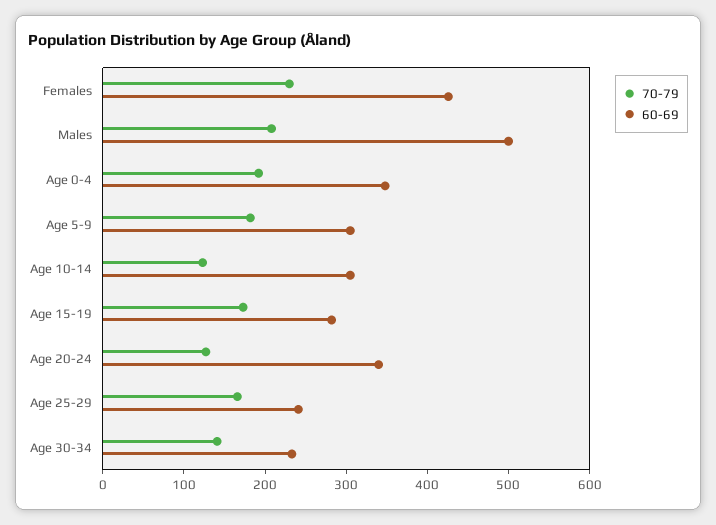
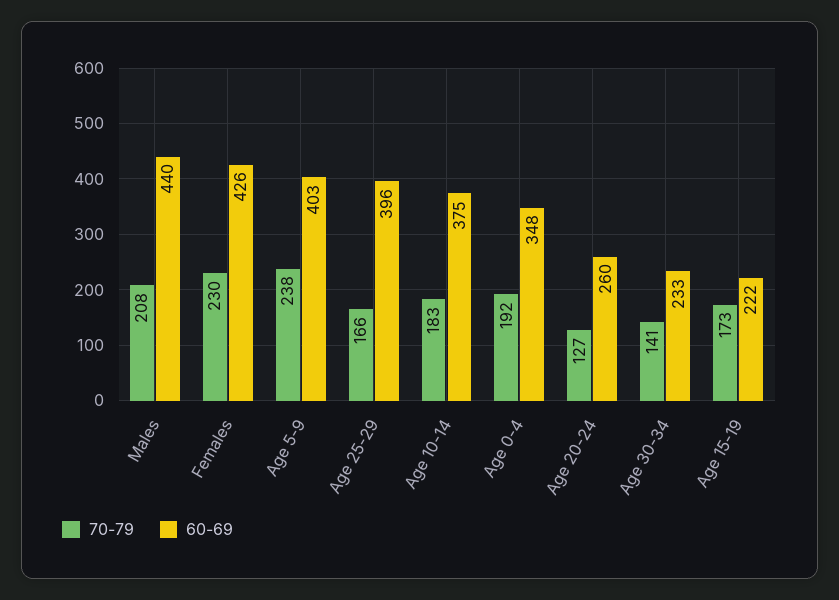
  {
    "70-79": {
      "Females": 230,
      "Males": 208,
      "Age 0-4": 192,
-     "Age 5-9": 180,
+     "Age 5-9": 238,
-     "Age 10-14": 120,
+     "Age 10-14": 183,
      "Age 15-19": 173,
      "Age 20-24": 127,
      "Age 25-29": 166,
      "Age 30-34": 141
    },
    "60-69": {
      "Females": 426,
-     "Males": 500,
+     "Males": 440,
      "Age 0-4": 348,
-     "Age 5-9": 300,
+     "Age 5-9": 403,
-     "Age 10-14": 300,
+     "Age 10-14": 375,
-     "Age 15-19": 280,
+     "Age 15-19": 222,
-     "Age 20-24": 340,
+     "Age 20-24": 260,
-     "Age 25-29": 240,
+     "Age 25-29": 396,
      "Age 30-34": 233
    }
  }

